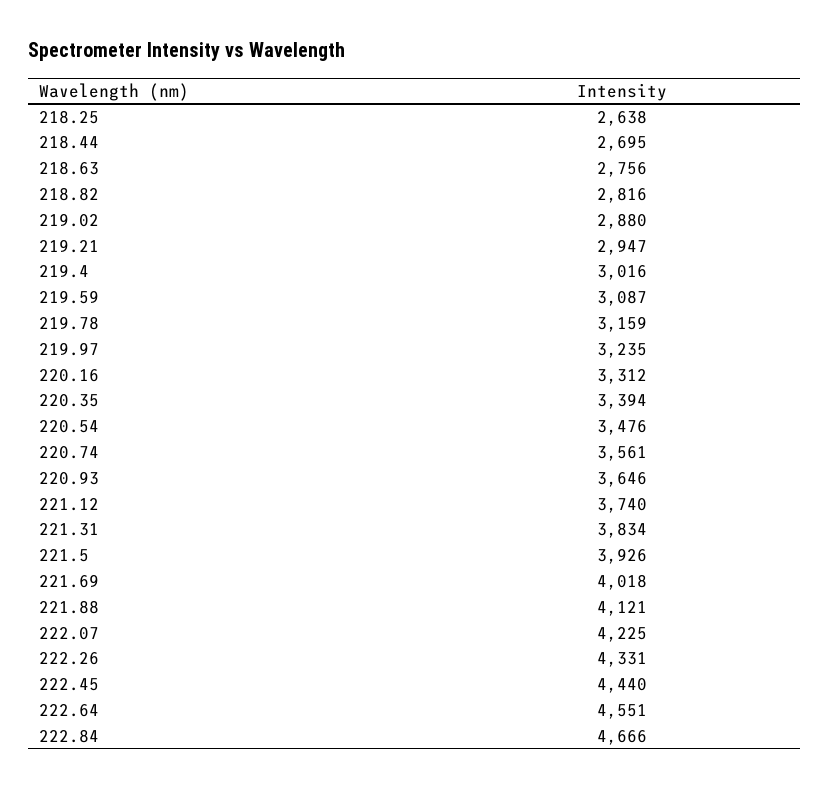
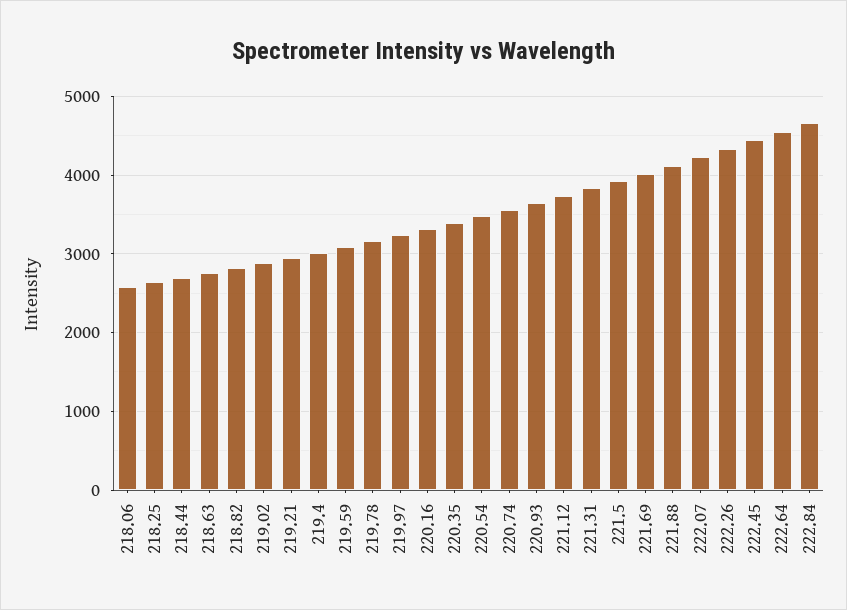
  {
    "218.25": 2638,
    "218.44": 2695,
    "218.63": 2756,
    "218.82": 2816,
    "219.02": 2880,
    "219.21": 2947,
    "219.4": 3016,
    "219.59": 3087,
    "219.78": 3159,
    "219.97": 3235,
    "220.16": 3312,
    "220.35": 3394,
    "220.54": 3476,
    "220.74": 3561,
    "220.93": 3646,
    "221.12": 3740,
    "221.31": 3834,
    "221.5": 3926,
    "221.69": 4018,
    "221.88": 4121,
    "222.07": 4225,
    "222.26": 4331,
    "222.45": 4440,
    "222.64": 4551,
-   "222.84": 4666
+   "222.84": 4666,
+   "218.06": 2600
  }

